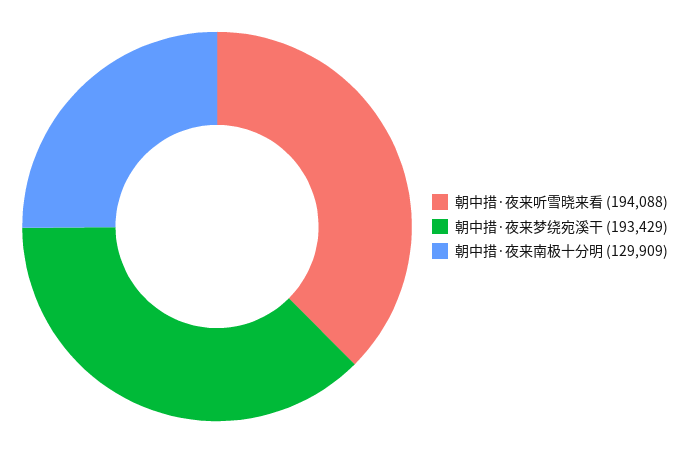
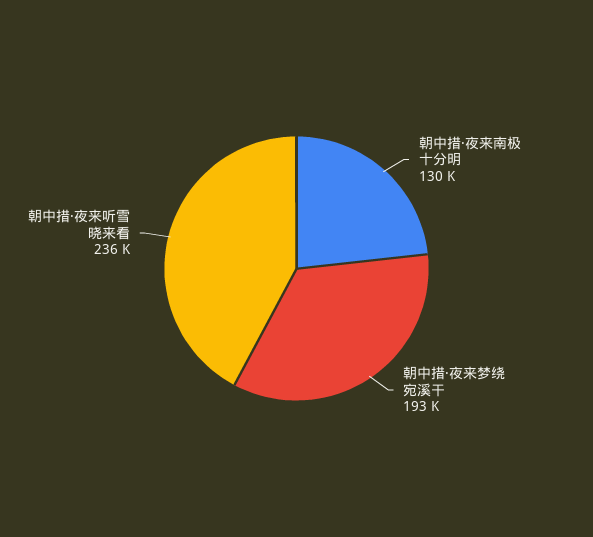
  {
-   "朝中措·夜来听雪晓来看": 194088,
+   "朝中措·夜来听雪晓来看": 236000,
    "朝中措·夜来梦绕宛溪干": 193429,
    "朝中措·夜来南极十分明": 129909
  }

